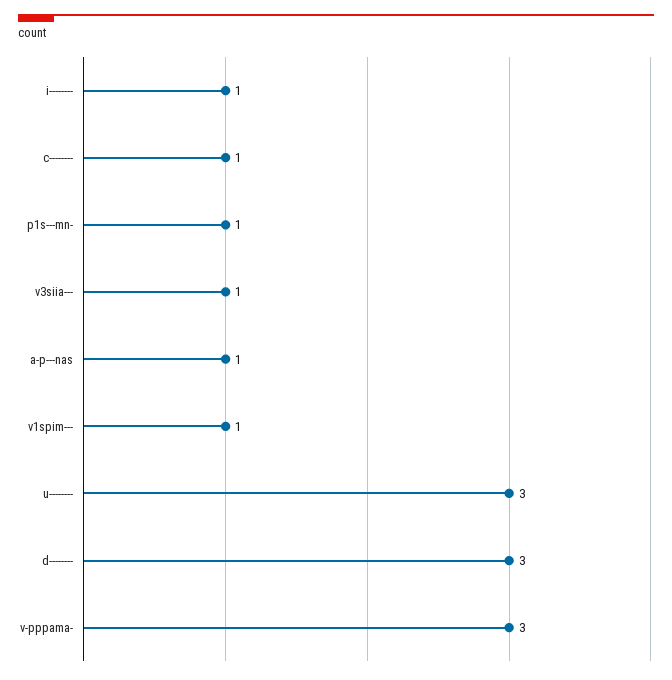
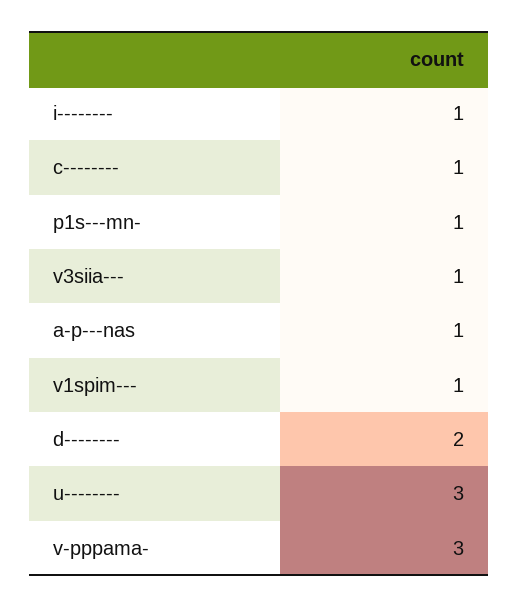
  {
    "i--------": 1,
    "c--------": 1,
    "p1s---mn-": 1,
    "v3siia---": 1,
    "a-p---nas": 1,
    "v1spim---": 1,
    "u--------": 3,
-   "d--------": 3,
+   "d--------": 2,
    "v-pppama-": 3
  }

